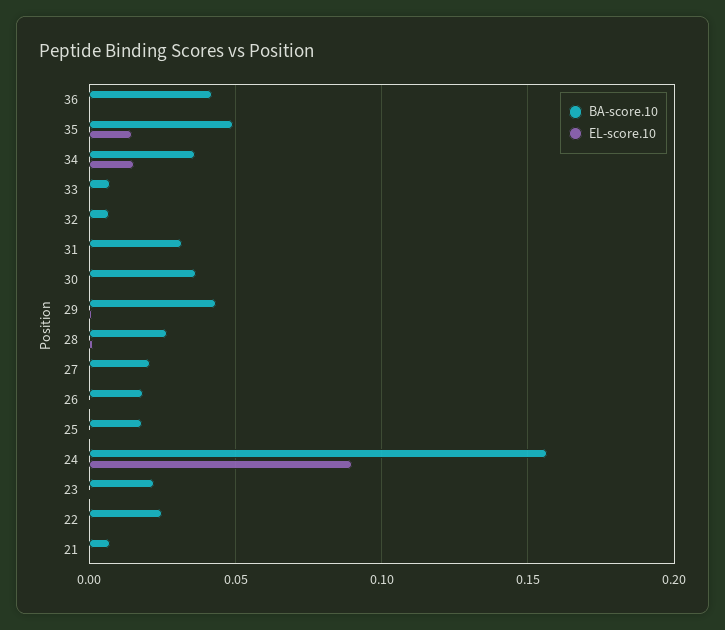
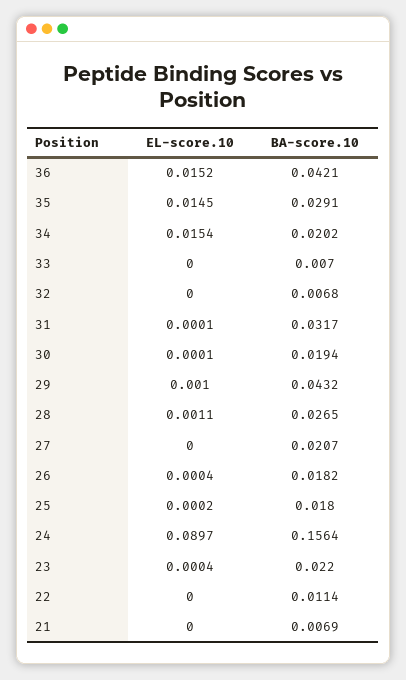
  {
    "BA-score.10": {
      "36": 0.0421,
-     "35": 0.05,
+     "35": 0.0291,
-     "34": 0.035,
+     "34": 0.0202,
      "33": 0.007,
      "32": 0.0068,
      "31": 0.0317,
-     "30": 0.035,
+     "30": 0.0194,
      "29": 0.0432,
      "28": 0.0265,
      "27": 0.0207,
      "26": 0.0182,
      "25": 0.018,
      "24": 0.1564,
      "23": 0.022,
-     "22": 0.025,
+     "22": 0.0114,
      "21": 0.0069
    },
    "EL-score.10": {
-     "36": 0,
+     "36": 0.0152,
      "35": 0.0145,
      "34": 0.0154,
      "33": 0,
      "32": 0,
      "31": 0.0001,
      "30": 0.0001,
      "29": 0.001,
      "28": 0.0011,
      "27": 0,
      "26": 0.0004,
      "25": 0.0002,
      "24": 0.0897,
      "23": 0.0004,
      "22": 0,
      "21": 0
    }
  }

